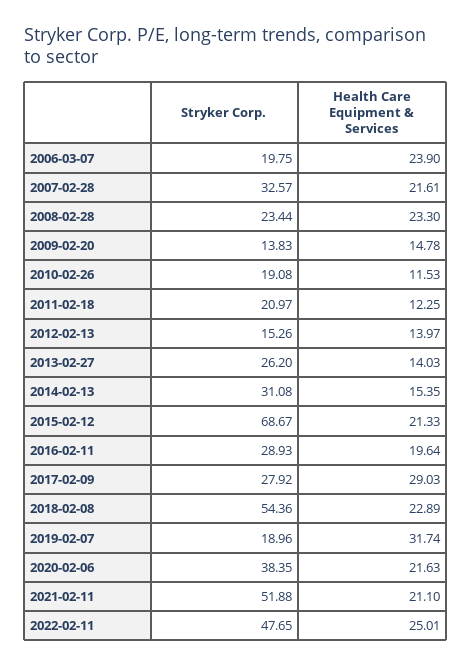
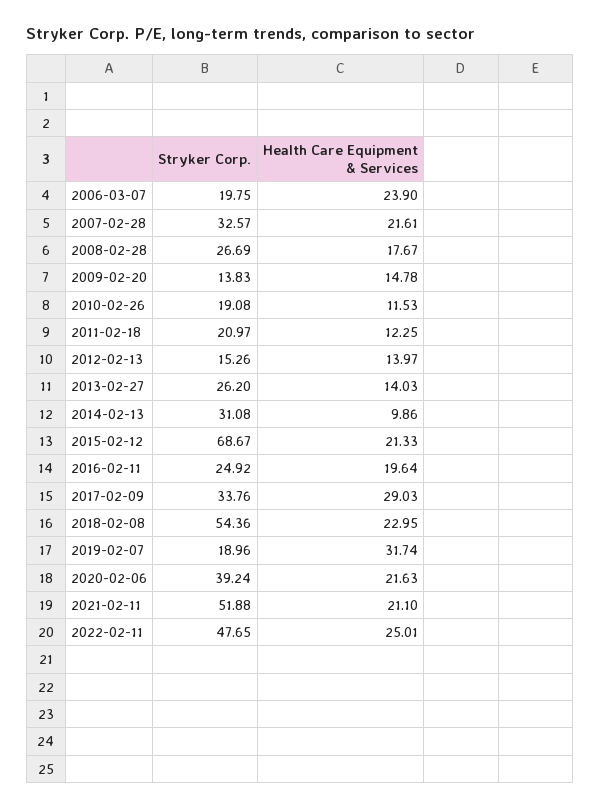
  {
    "Stryker Corp.": {
      "2006-03-07": 19.75,
      "2007-02-28": 32.57,
-     "2008-02-28": 23.44,
+     "2008-02-28": 26.69,
      "2009-02-20": 13.83,
      "2010-02-26": 19.08,
      "2011-02-18": 20.97,
      "2012-02-13": 15.26,
      "2013-02-27": 26.2,
      "2014-02-13": 31.08,
      "2015-02-12": 68.67,
-     "2016-02-11": 28.93,
+     "2016-02-11": 24.92,
-     "2017-02-09": 27.92,
+     "2017-02-09": 33.76,
      "2018-02-08": 54.36,
      "2019-02-07": 18.96,
-     "2020-02-06": 38.35,
+     "2020-02-06": 39.24,
      "2021-02-11": 51.88,
      "2022-02-11": 47.65
    },
    "Health Care Equipment & Services": {
      "2006-03-07": 23.9,
      "2007-02-28": 21.61,
-     "2008-02-28": 23.3,
+     "2008-02-28": 17.67,
      "2009-02-20": 14.78,
      "2010-02-26": 11.53,
      "2011-02-18": 12.25,
      "2012-02-13": 13.97,
      "2013-02-27": 14.03,
-     "2014-02-13": 15.35,
+     "2014-02-13": 9.86,
      "2015-02-12": 21.33,
      "2016-02-11": 19.64,
      "2017-02-09": 29.03,
-     "2018-02-08": 22.89,
+     "2018-02-08": 22.95,
      "2019-02-07": 31.74,
      "2020-02-06": 21.63,
      "2021-02-11": 21.1,
      "2022-02-11": 25.01
    }
  }

